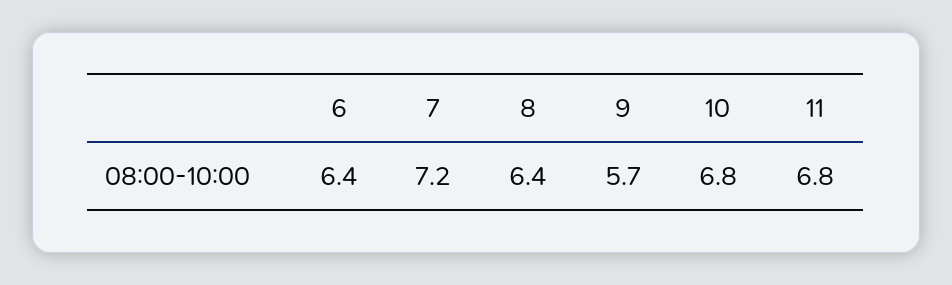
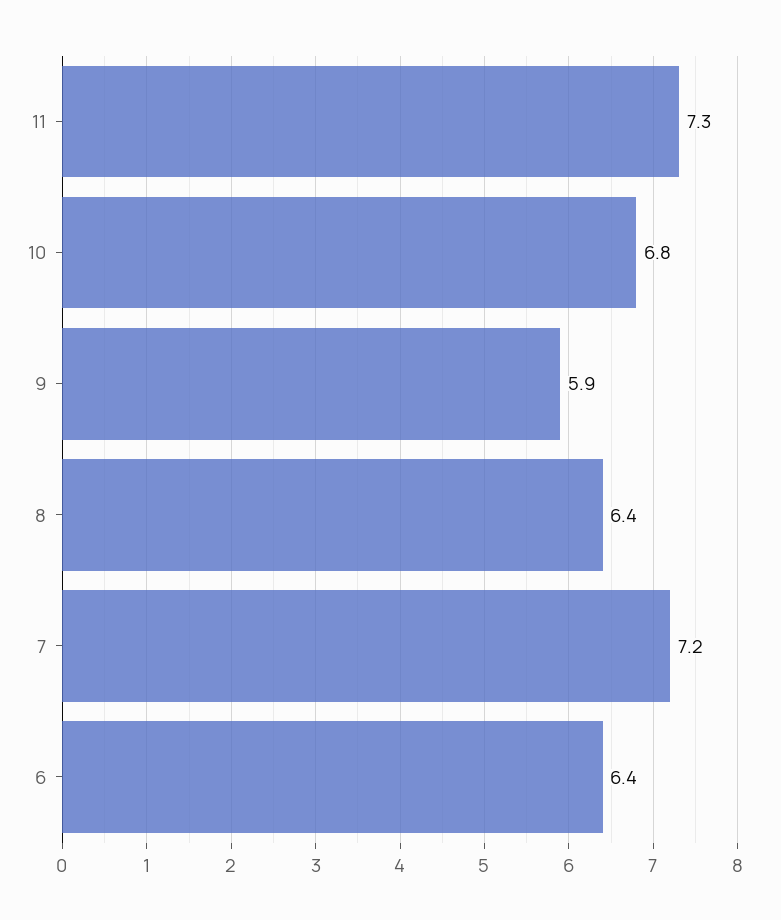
  {
    "6": 6.4,
    "7": 7.2,
    "8": 6.4,
-   "9": 5.7,
+   "9": 5.9,
    "10": 6.8,
-   "11": 6.8
+   "11": 7.3
  }

